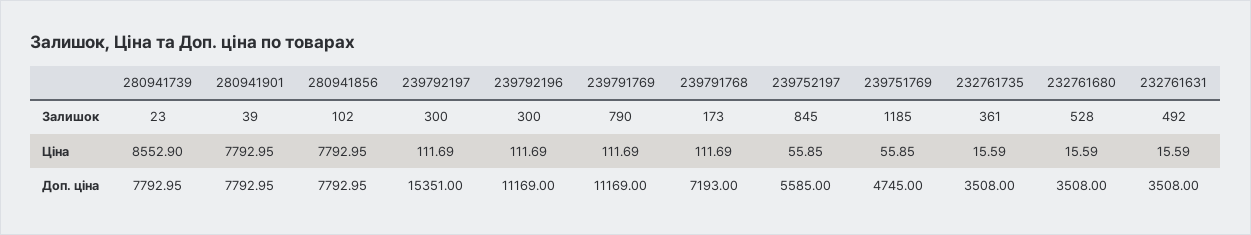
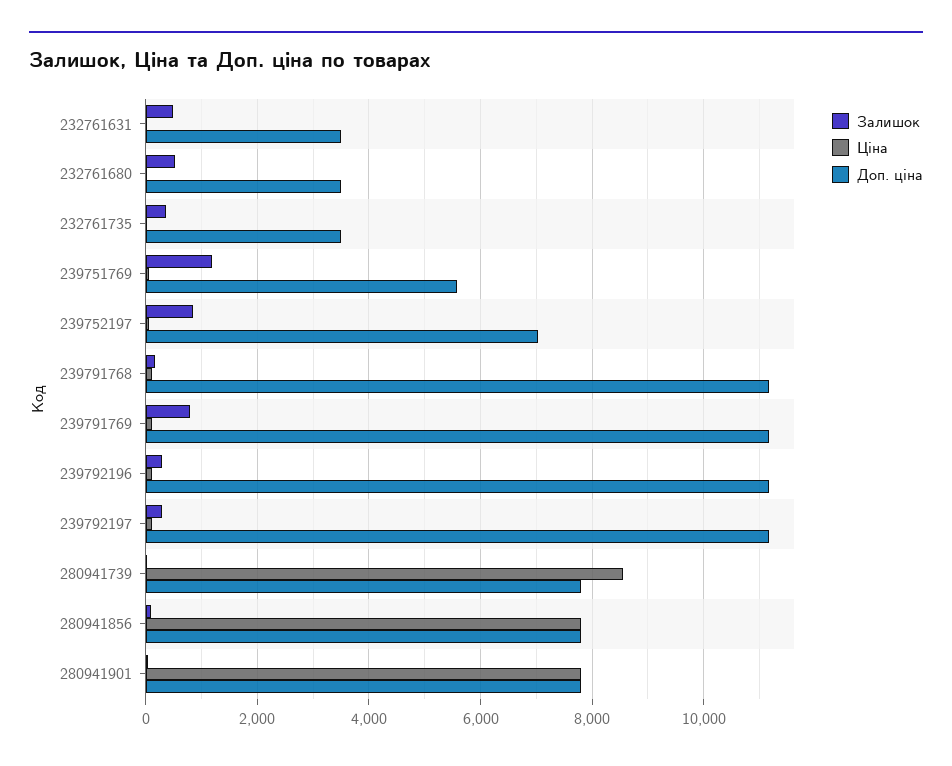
  {
    "Залишок": {
      "280941739": 23,
      "280941901": 39,
      "280941856": 102,
      "239792197": 300,
      "239792196": 300,
      "239791769": 790,
      "239791768": 173,
      "239752197": 845,
      "239751769": 1185,
      "232761735": 361,
      "232761680": 528,
      "232761631": 492
    },
    "Ціна": {
      "280941739": 8552.9,
      "280941901": 7792.95,
      "280941856": 7792.95,
      "239792197": 111.69,
      "239792196": 111.69,
      "239791769": 111.69,
      "239791768": 111.69,
      "239752197": 55.85,
      "239751769": 55.85,
      "232761735": 15.59,
      "232761680": 15.59,
      "232761631": 15.59
    },
    "Доп. ціна": {
      "280941739": 7792.95,
      "280941901": 7792.95,
      "280941856": 7792.95,
-     "239792197": 15351,
+     "239792197": 11200,
      "239792196": 11169,
      "239791769": 11169,
-     "239791768": 7193,
+     "239791768": 11200,
-     "239752197": 5585,
+     "239752197": 7000,
-     "239751769": 4745,
+     "239751769": 5600,
      "232761735": 3508,
      "232761680": 3508,
      "232761631": 3508
    }
  }

